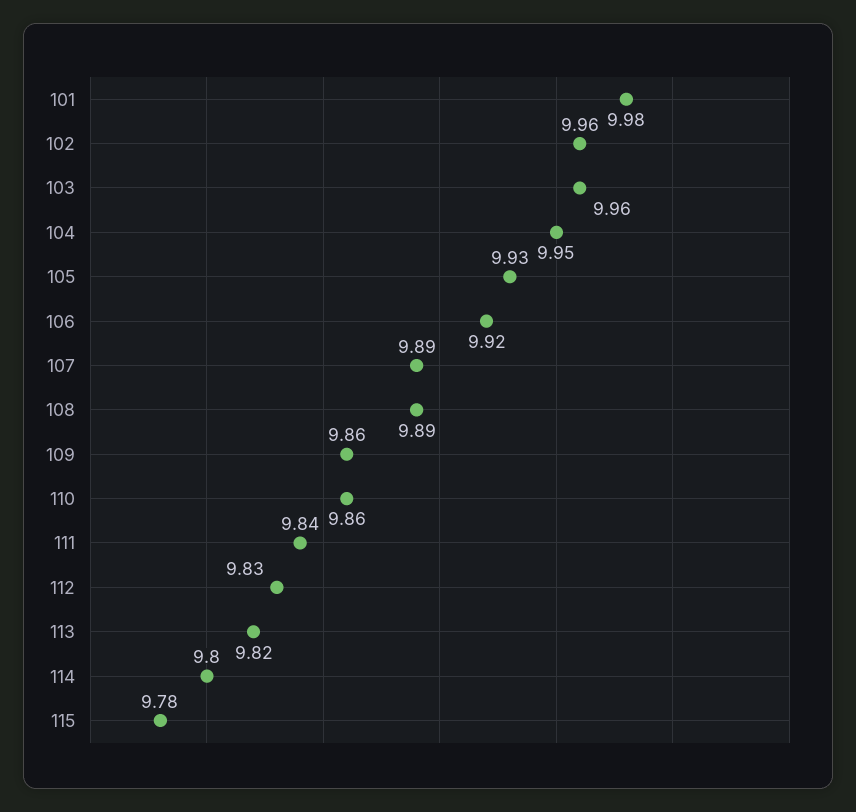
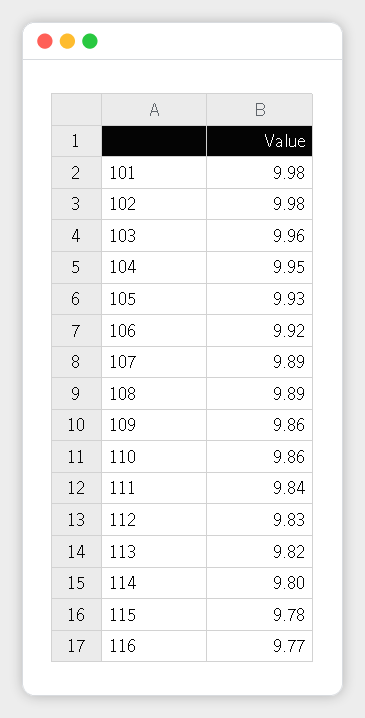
  {
    "101": 9.98,
-   "102": 9.96,
+   "102": 9.98,
    "103": 9.96,
    "104": 9.95,
    "105": 9.93,
    "106": 9.92,
    "107": 9.89,
    "108": 9.89,
    "109": 9.86,
    "110": 9.86,
    "111": 9.84,
    "112": 9.83,
    "113": 9.82,
    "114": 9.8,
-   "115": 9.78
+   "115": 9.78,
+   "116": 9.77
  }

